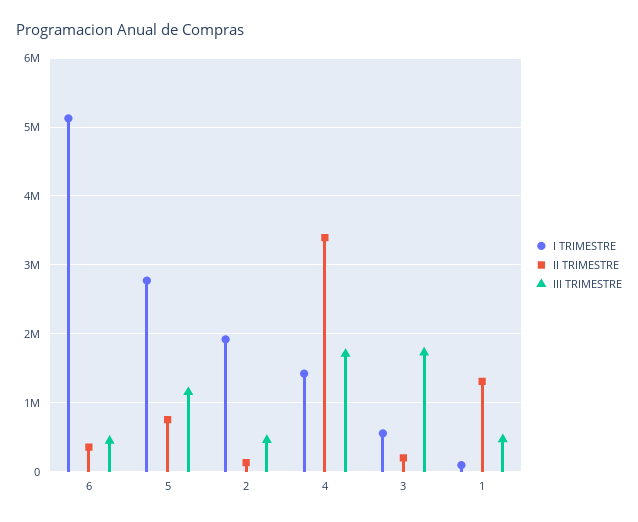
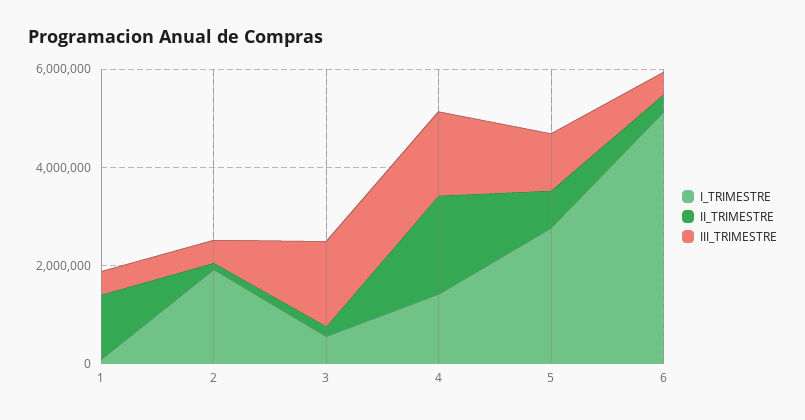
  {
    "I TRIMESTRE": {
      "6": 5100000,
      "5": 2800000,
      "2": 1900000,
      "4": 1400000,
      "3": 600000,
      "1": 100000
    },
    "II TRIMESTRE": {
      "6": 400000,
      "5": 800000,
      "2": 100000,
-     "4": 3400000,
+     "4": 2000000,
      "3": 200000,
      "1": 1300000
    },
    "III TRIMESTRE": {
      "6": 500000,
      "5": 1200000,
      "2": 500000,
      "4": 1700000,
      "3": 1700000,
      "1": 500000
    }
  }

